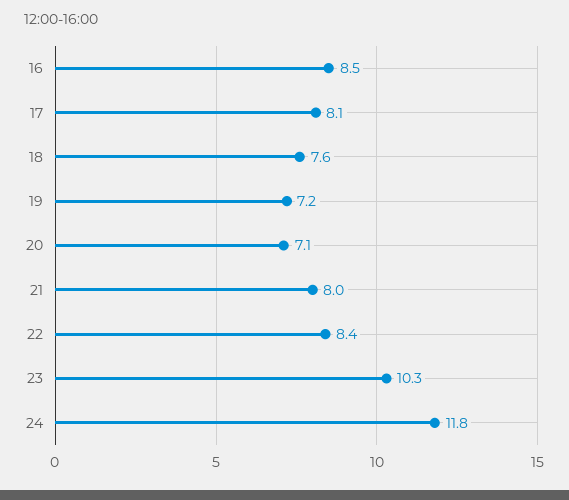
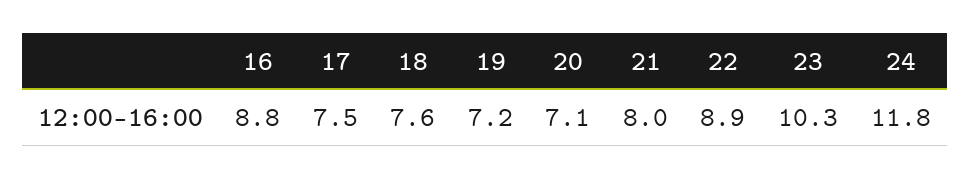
  {
-   "16": 8.5,
+   "16": 8.8,
-   "17": 8.1,
+   "17": 7.5,
    "18": 7.6,
    "19": 7.2,
    "20": 7.1,
    "21": 8,
-   "22": 8.4,
+   "22": 8.9,
    "23": 10.3,
    "24": 11.8
  }

